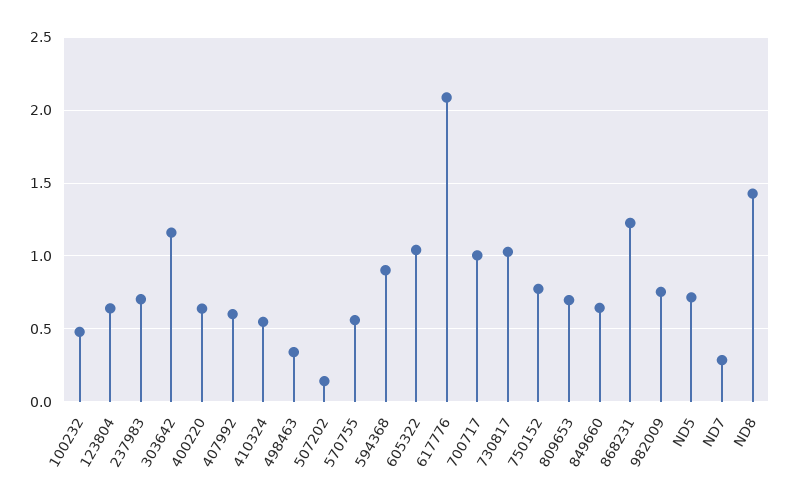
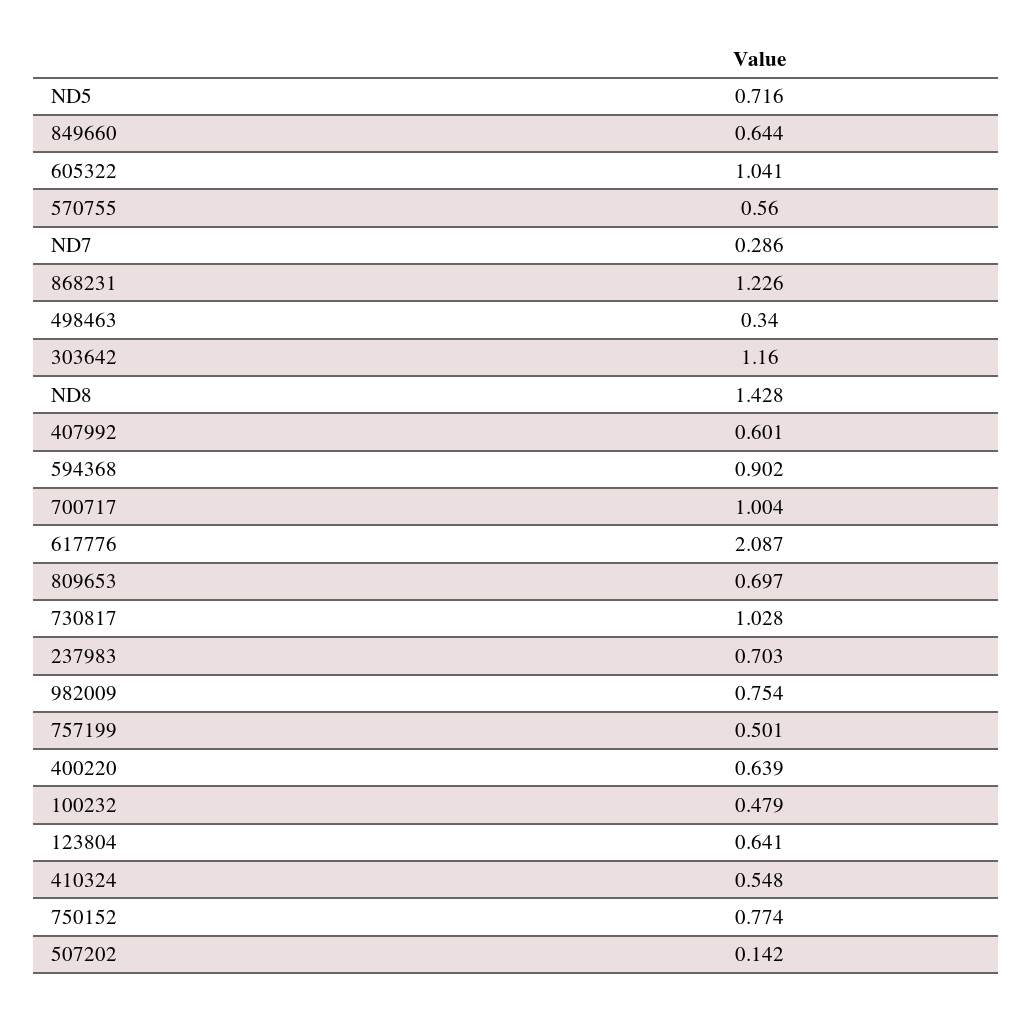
  {
    "100232": 0.479,
    "123804": 0.641,
    "237983": 0.703,
    "303642": 1.16,
    "400220": 0.639,
    "407992": 0.601,
    "410324": 0.548,
    "498463": 0.34,
    "507202": 0.142,
    "570755": 0.56,
    "594368": 0.902,
    "605322": 1.041,
    "617776": 2.087,
    "700717": 1.004,
    "730817": 1.028,
    "750152": 0.774,
    "809653": 0.697,
    "849660": 0.644,
    "868231": 1.226,
    "982009": 0.754,
    "ND5": 0.716,
    "ND7": 0.286,
-   "ND8": 1.428
+   "ND8": 1.428,
+   "757199": 0.501
  }

